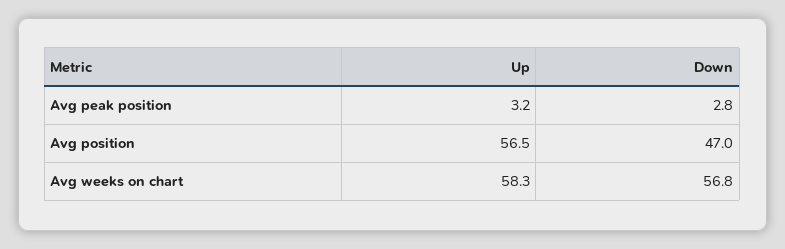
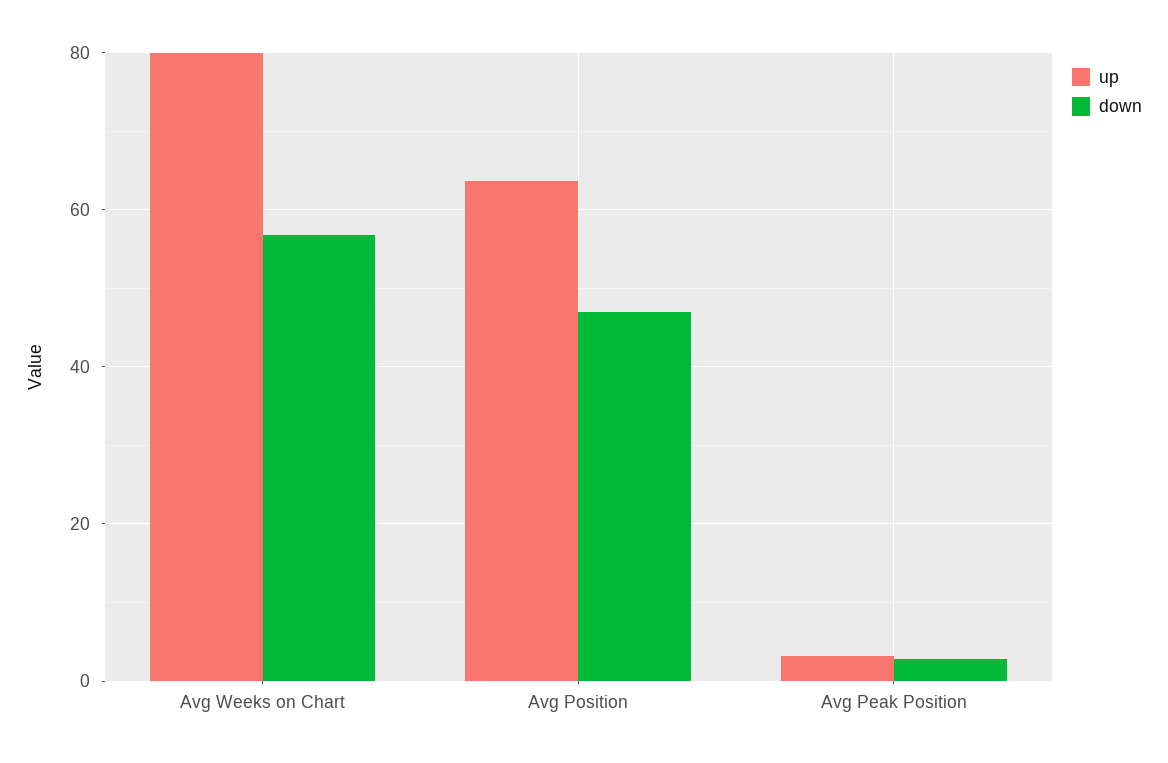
  {
    "Up": {
      "Avg peak position": 3.2,
-     "Avg position": 56.5,
+     "Avg position": 64,
-     "Avg weeks on chart": 58.3
+     "Avg weeks on chart": 80
    },
    "Down": {
      "Avg peak position": 2.8,
      "Avg position": 47,
      "Avg weeks on chart": 56.8
    }
  }

